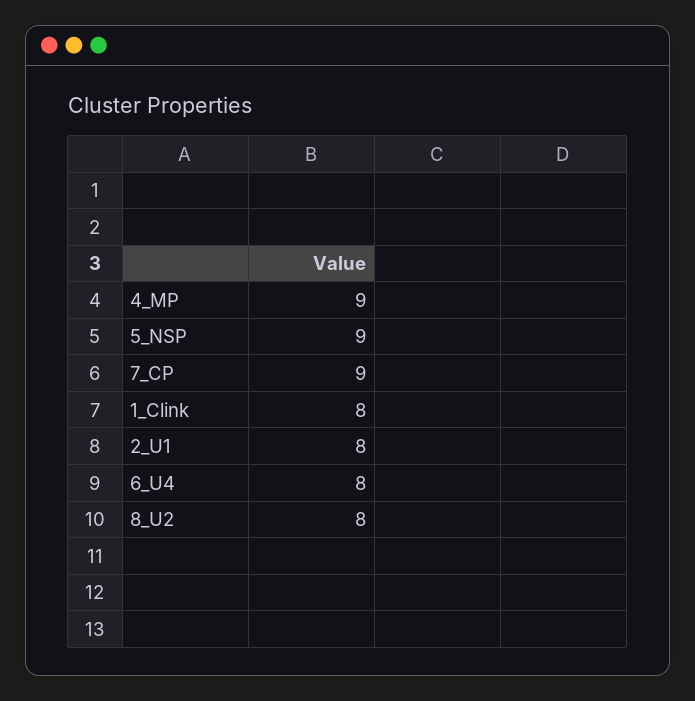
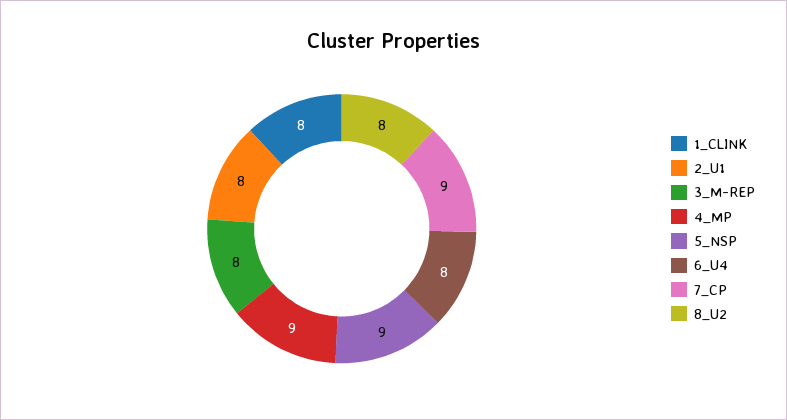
  {
    "4_MP": 9,
    "5_NSP": 9,
    "7_CP": 9,
    "1_Clink": 8,
    "2_U1": 8,
    "6_U4": 8,
-   "8_U2": 8
+   "8_U2": 8,
+   "3_M-REP": 8
  }

